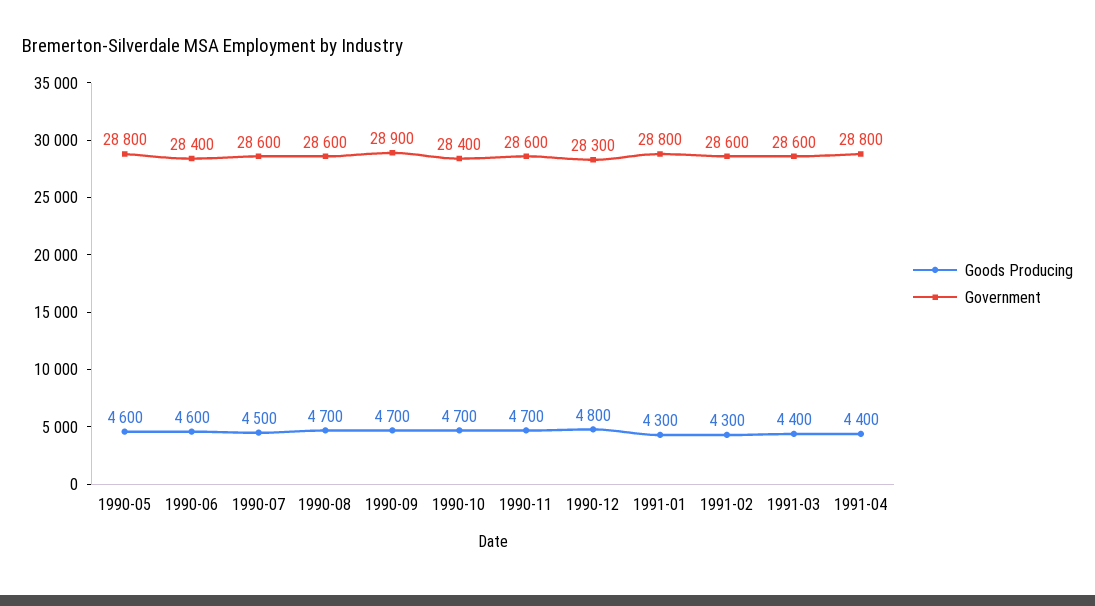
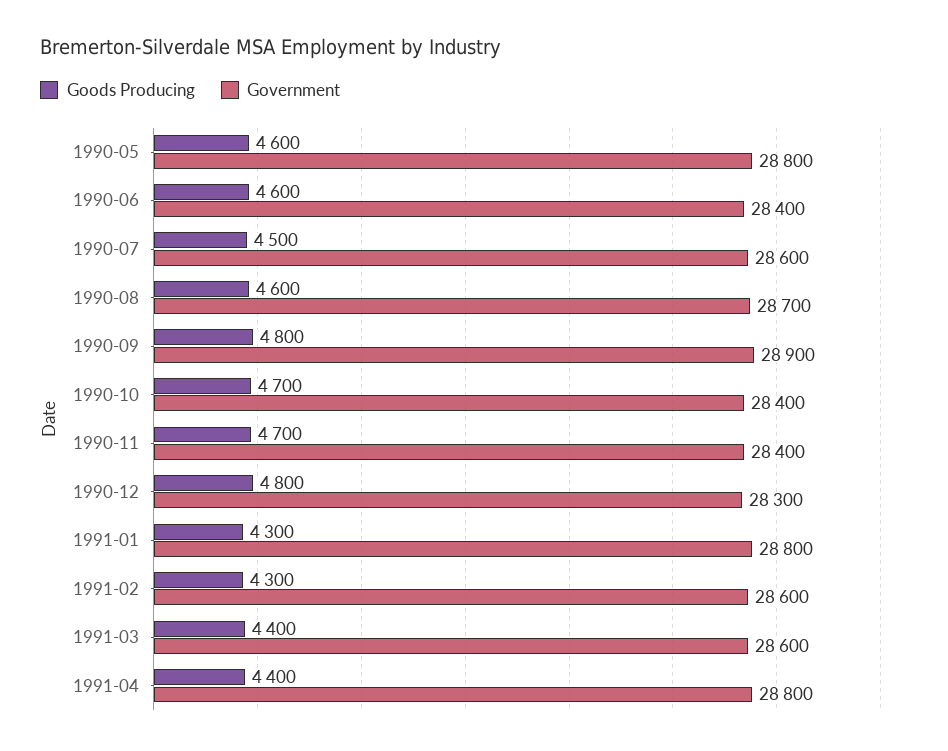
  {
    "Goods Producing": {
      "1990-05": 4600,
      "1990-06": 4600,
      "1990-07": 4500,
-     "1990-08": 4700,
+     "1990-08": 4600,
-     "1990-09": 4700,
+     "1990-09": 4800,
      "1990-10": 4700,
      "1990-11": 4700,
      "1990-12": 4800,
      "1991-01": 4300,
      "1991-02": 4300,
      "1991-03": 4400,
      "1991-04": 4400
    },
    "Government": {
      "1990-05": 28800,
      "1990-06": 28400,
      "1990-07": 28600,
-     "1990-08": 28600,
+     "1990-08": 28700,
      "1990-09": 28900,
      "1990-10": 28400,
-     "1990-11": 28600,
+     "1990-11": 28400,
      "1990-12": 28300,
      "1991-01": 28800,
      "1991-02": 28600,
      "1991-03": 28600,
      "1991-04": 28800
    }
  }

